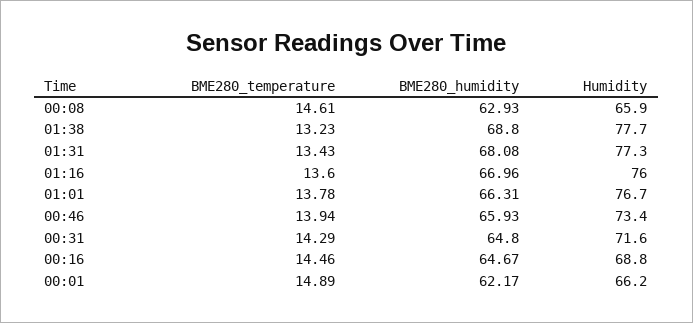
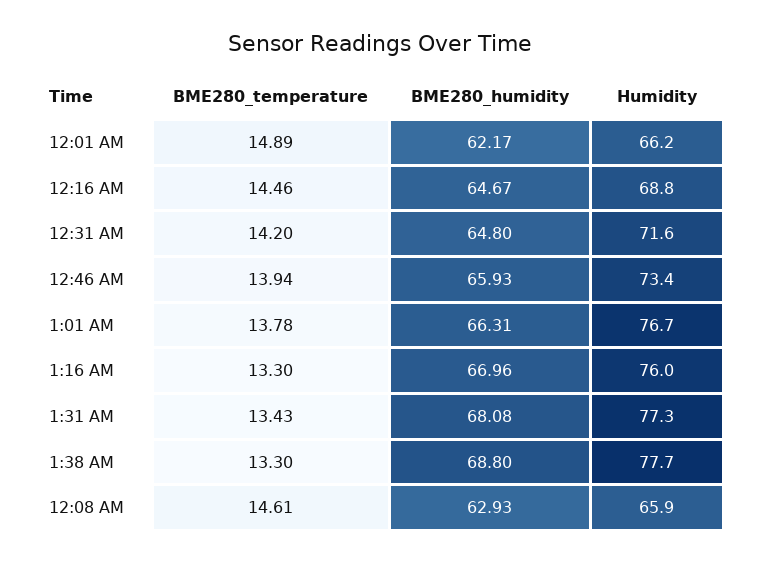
  {
    "BME280_temperature": {
      "00:08": 14.61,
-     "01:38": 13.23,
+     "01:38": 13.3,
      "01:31": 13.43,
-     "01:16": 13.6,
+     "01:16": 13.3,
      "01:01": 13.78,
      "00:46": 13.94,
-     "00:31": 14.29,
+     "00:31": 14.2,
      "00:16": 14.46,
      "00:01": 14.89
    },
    "BME280_humidity": {
      "00:08": 62.93,
      "01:38": 68.8,
      "01:31": 68.08,
      "01:16": 66.96,
      "01:01": 66.31,
      "00:46": 65.93,
      "00:31": 64.8,
      "00:16": 64.67,
      "00:01": 62.17
    },
    "Humidity": {
      "00:08": 65.9,
      "01:38": 77.7,
      "01:31": 77.3,
      "01:16": 76,
      "01:01": 76.7,
      "00:46": 73.4,
      "00:31": 71.6,
      "00:16": 68.8,
      "00:01": 66.2
    }
  }

